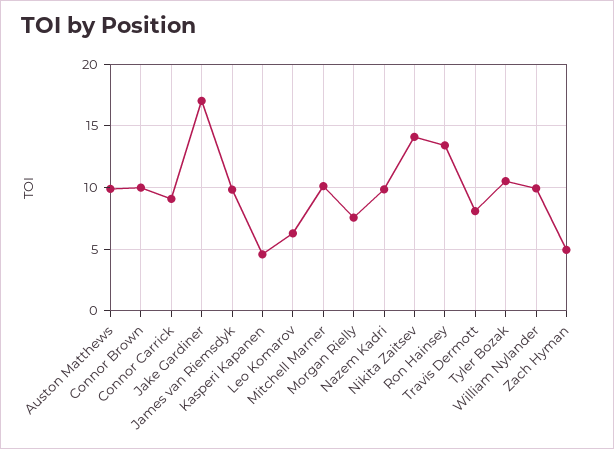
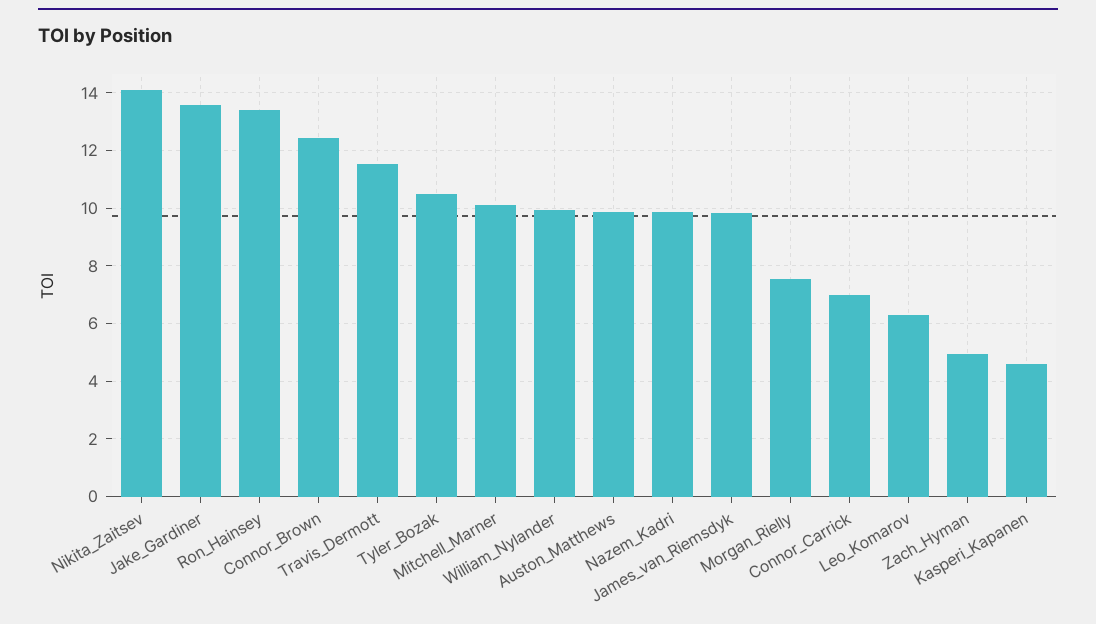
  {
    "Auston Matthews": 10,
-   "Connor Brown": 10,
+   "Connor Brown": 12.5,
-   "Connor Carrick": 9,
+   "Connor Carrick": 7,
-   "Jake Gardiner": 17,
+   "Jake Gardiner": 13.5,
    "James van Riemsdyk": 9.75,
    "Kasperi Kapanen": 4.5,
    "Leo Komarov": 6.25,
    "Mitchell Marner": 10,
    "Morgan Rielly": 7.5,
    "Nazem Kadri": 9.75,
    "Nikita Zaitsev": 14,
    "Ron Hainsey": 13.5,
-   "Travis Dermott": 8,
+   "Travis Dermott": 11.5,
    "Tyler Bozak": 10.5,
    "William Nylander": 10,
    "Zach Hyman": 5
  }

